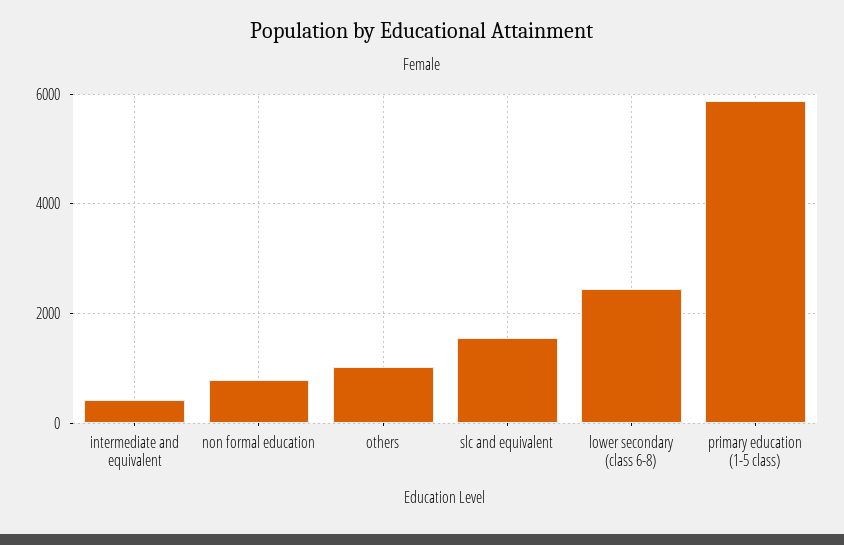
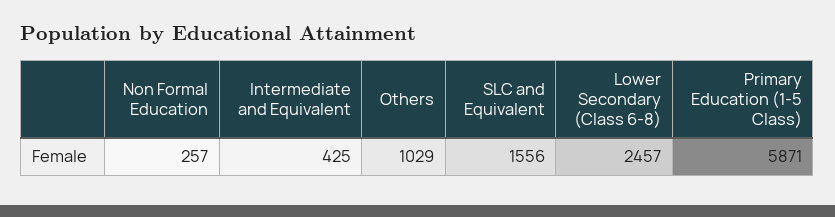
  {
    "intermediate and equivalent": 425,
-   "non formal education": 800,
+   "non formal education": 257,
    "others": 1029,
    "slc and equivalent": 1556,
    "lower secondary (class 6-8)": 2457,
    "primary education (1-5 class)": 5871
  }

